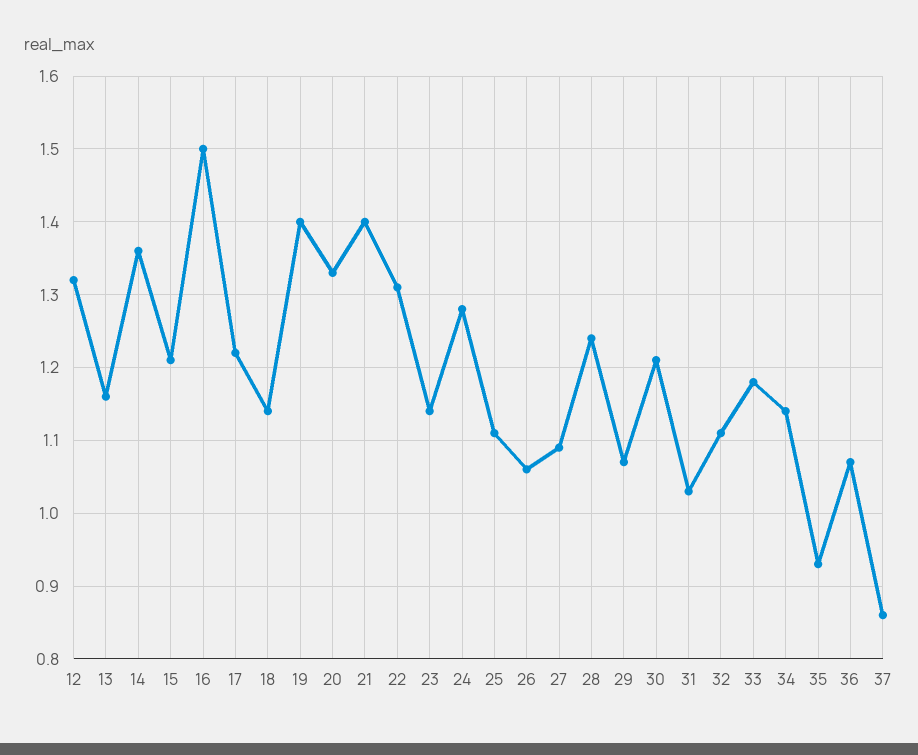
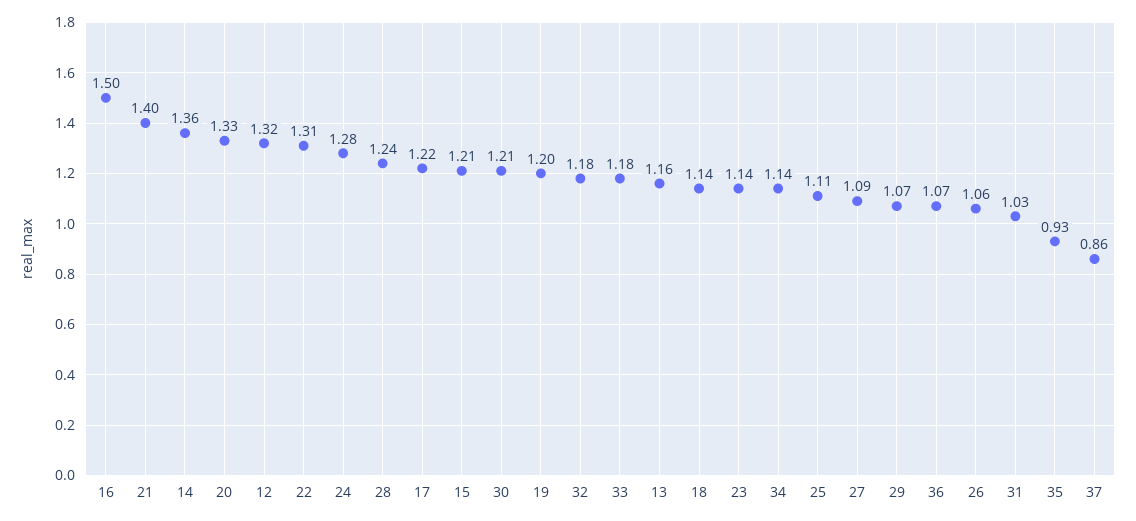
  {
    "12": 1.32,
    "13": 1.16,
    "14": 1.36,
    "15": 1.21,
    "16": 1.5,
    "17": 1.22,
    "18": 1.14,
-   "19": 1.4,
+   "19": 1.2,
    "20": 1.33,
    "21": 1.4,
    "22": 1.31,
    "23": 1.14,
    "24": 1.28,
    "25": 1.11,
    "26": 1.06,
    "27": 1.09,
    "28": 1.24,
    "29": 1.07,
    "30": 1.21,
    "31": 1.03,
-   "32": 1.11,
+   "32": 1.18,
    "33": 1.18,
    "34": 1.14,
    "35": 0.93,
    "36": 1.07,
    "37": 0.86
  }

